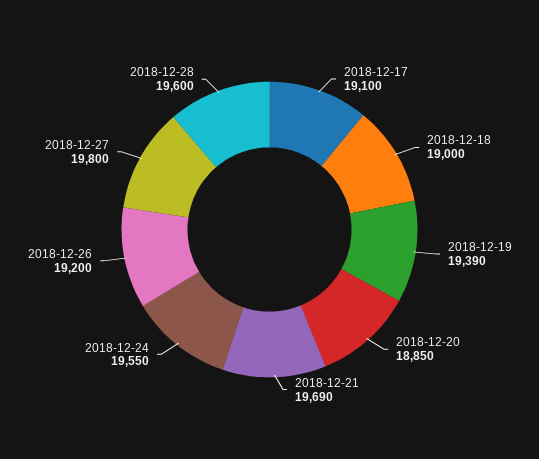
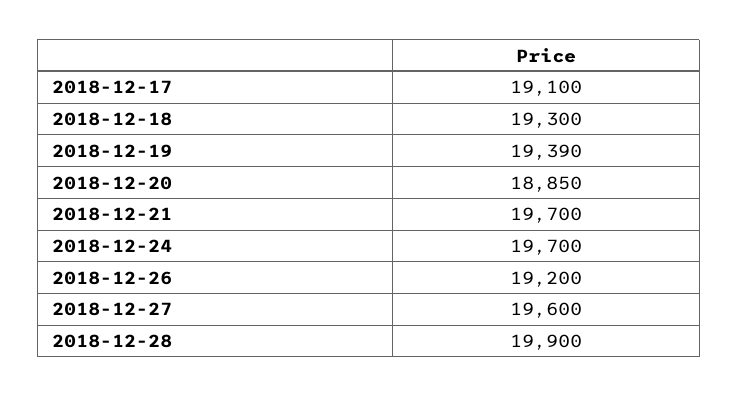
  {
    "2018-12-17": 19100,
-   "2018-12-18": 19000,
+   "2018-12-18": 19300,
    "2018-12-19": 19390,
    "2018-12-20": 18850,
-   "2018-12-21": 19690,
+   "2018-12-21": 19700,
-   "2018-12-24": 19550,
+   "2018-12-24": 19700,
    "2018-12-26": 19200,
-   "2018-12-27": 19800,
+   "2018-12-27": 19600,
-   "2018-12-28": 19600
+   "2018-12-28": 19900
  }

